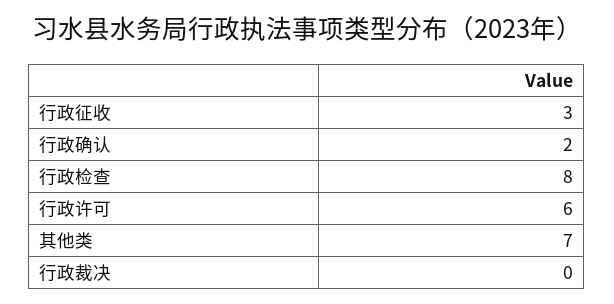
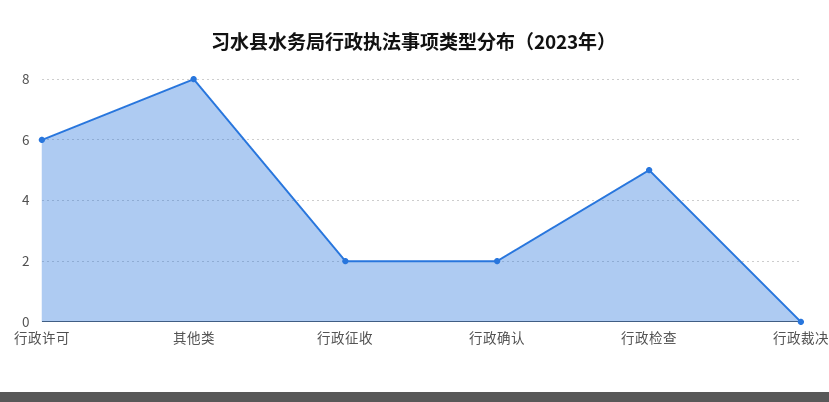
  {
-   "行政征收": 3,
+   "行政征收": 2,
    "行政确认": 2,
-   "行政检查": 8,
+   "行政检查": 5,
    "行政许可": 6,
-   "其他类": 7,
+   "其他类": 8,
    "行政裁决": 0
  }

